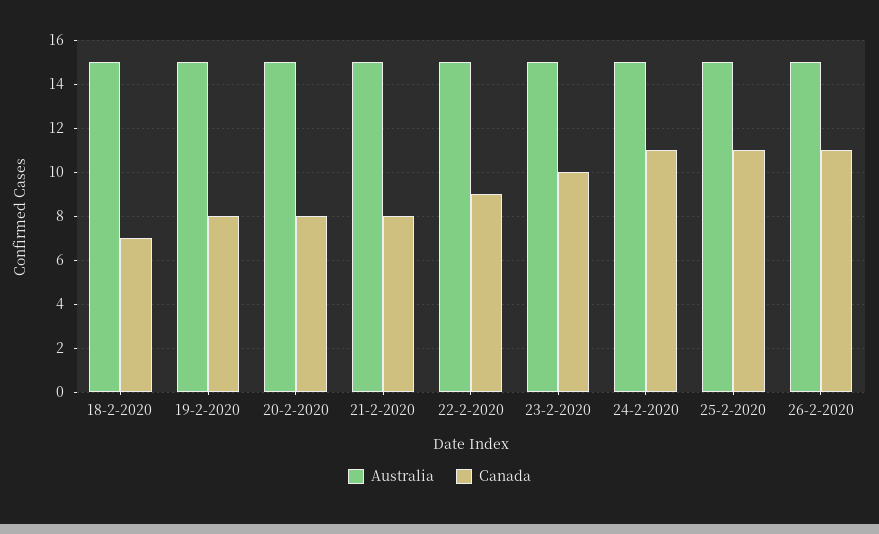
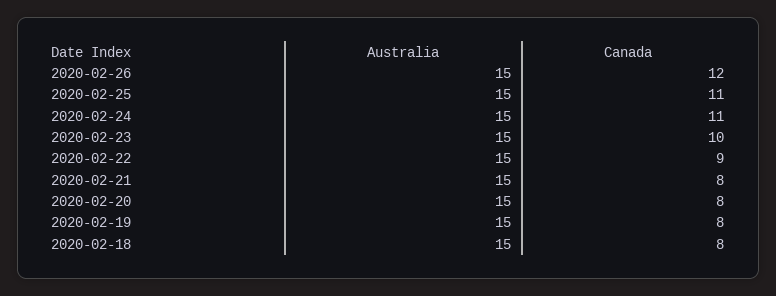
  {
    "Australia": {
      "18-2-2020": 15,
      "19-2-2020": 15,
      "20-2-2020": 15,
      "21-2-2020": 15,
      "22-2-2020": 15,
      "23-2-2020": 15,
      "24-2-2020": 15,
      "25-2-2020": 15,
      "26-2-2020": 15
    },
    "Canada": {
-     "18-2-2020": 7,
+     "18-2-2020": 8,
      "19-2-2020": 8,
      "20-2-2020": 8,
      "21-2-2020": 8,
      "22-2-2020": 9,
      "23-2-2020": 10,
      "24-2-2020": 11,
      "25-2-2020": 11,
-     "26-2-2020": 11
+     "26-2-2020": 12
    }
  }

